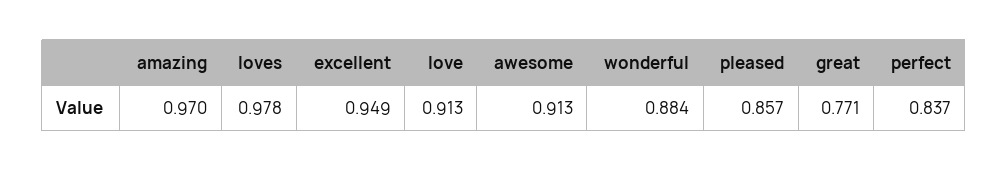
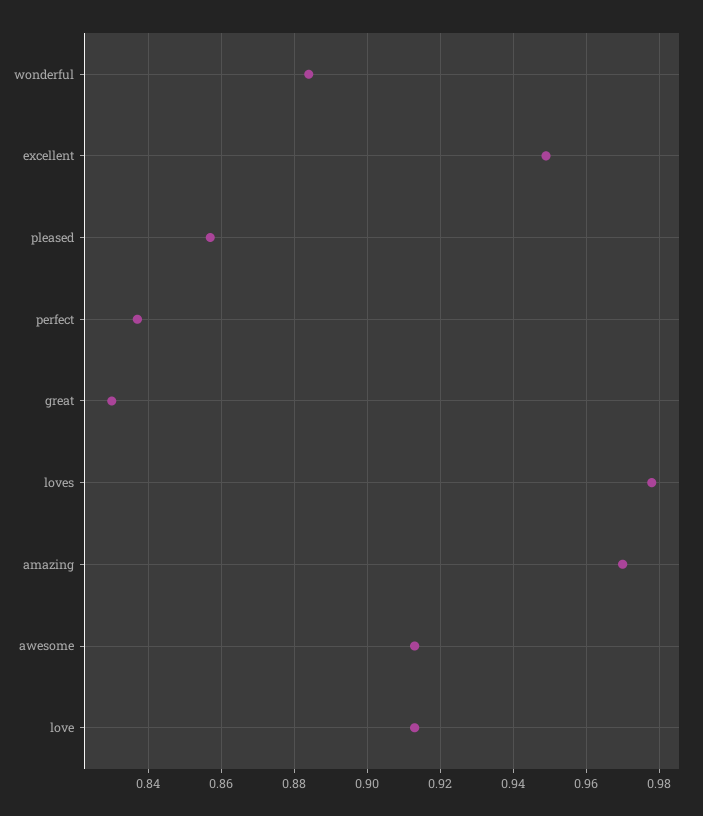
  {
    "amazing": 0.97,
    "loves": 0.978,
    "excellent": 0.949,
    "love": 0.913,
    "awesome": 0.913,
    "wonderful": 0.884,
    "pleased": 0.857,
-   "great": 0.771,
+   "great": 0.83,
    "perfect": 0.837
  }

